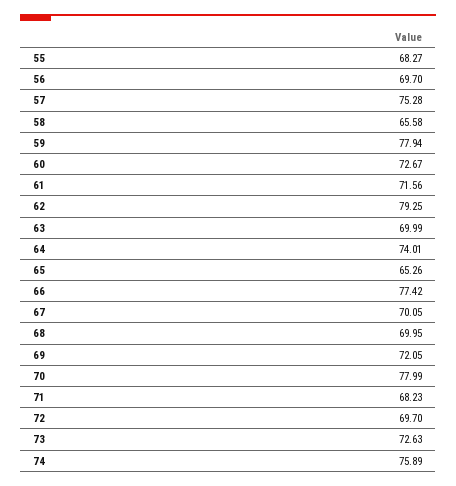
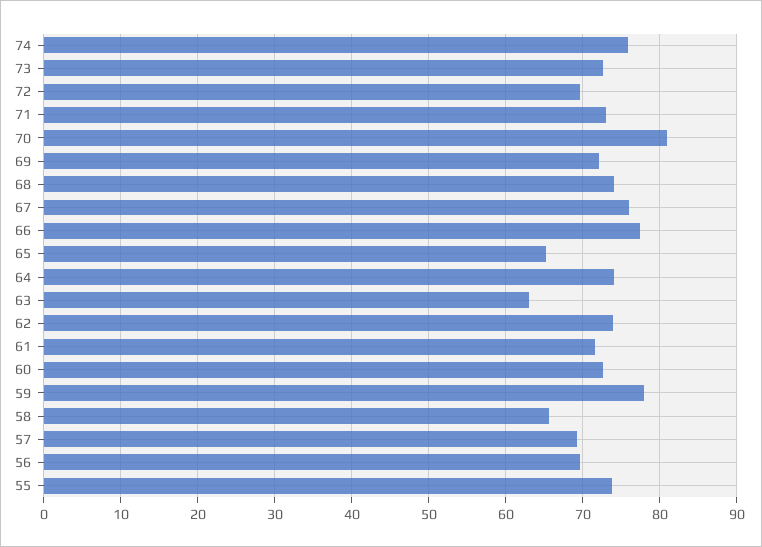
  {
-   "55": 68.27,
+   "55": 74,
    "56": 69.7,
-   "57": 75.28,
+   "57": 69,
    "58": 65.58,
    "59": 77.94,
    "60": 72.67,
    "61": 71.56,
-   "62": 79.25,
+   "62": 74,
-   "63": 69.99,
+   "63": 63,
    "64": 74.01,
    "65": 65.26,
    "66": 77.42,
-   "67": 70.05,
+   "67": 76,
-   "68": 69.95,
+   "68": 74,
    "69": 72.05,
-   "70": 77.99,
+   "70": 81,
-   "71": 68.23,
+   "71": 73,
    "72": 69.7,
    "73": 72.63,
    "74": 75.89
  }

